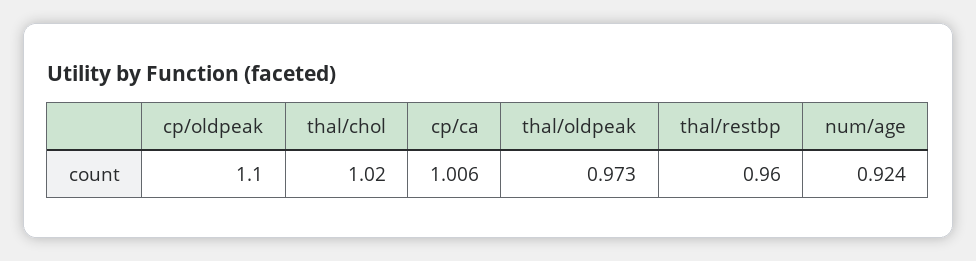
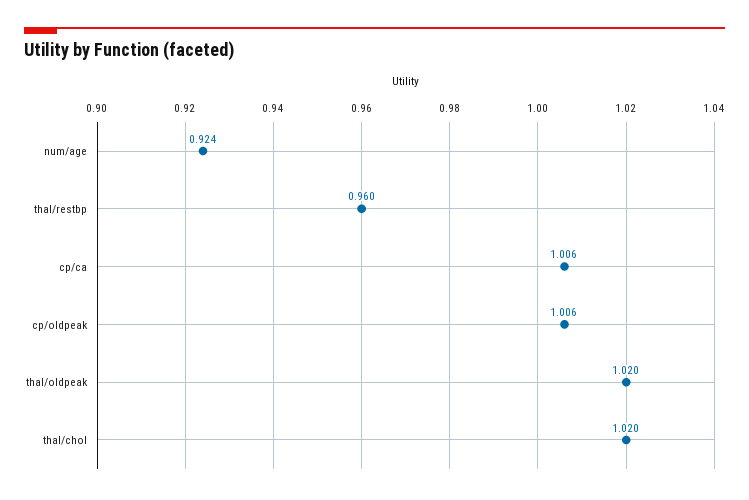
  {
-   "cp/oldpeak": 1.1,
+   "cp/oldpeak": 1.006,
    "thal/chol": 1.02,
    "cp/ca": 1.006,
-   "thal/oldpeak": 0.973,
+   "thal/oldpeak": 1.02,
    "thal/restbp": 0.96,
    "num/age": 0.924
  }

